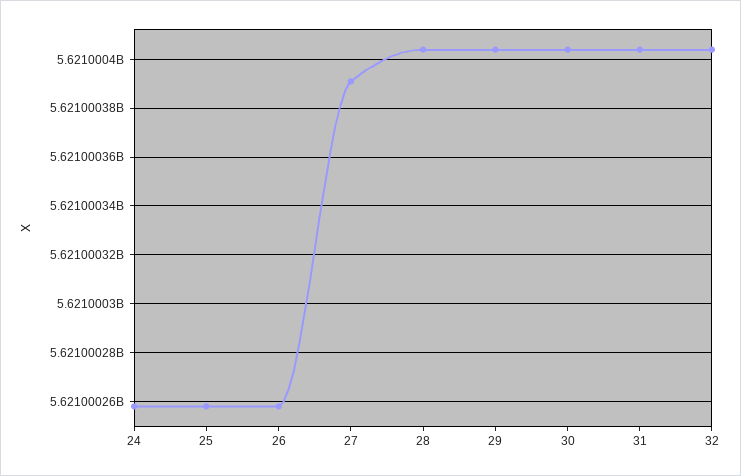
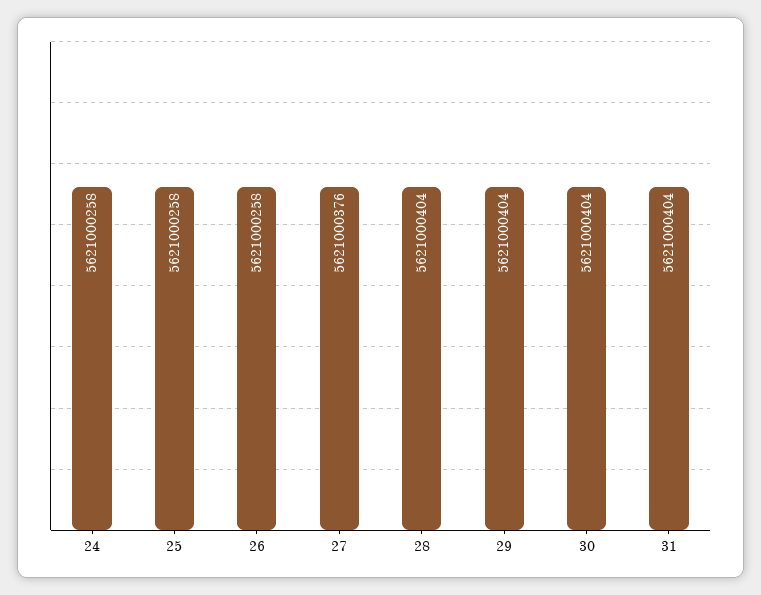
  {
    "24": 5621000258,
    "25": 5621000258,
    "26": 5621000258,
-   "27": 5621000390,
+   "27": 5621000376,
    "28": 5621000404,
    "29": 5621000404,
    "30": 5621000404,
-   "31": 5621000404,
+   "31": 5621000404
-   "32": 5621000405
  }

